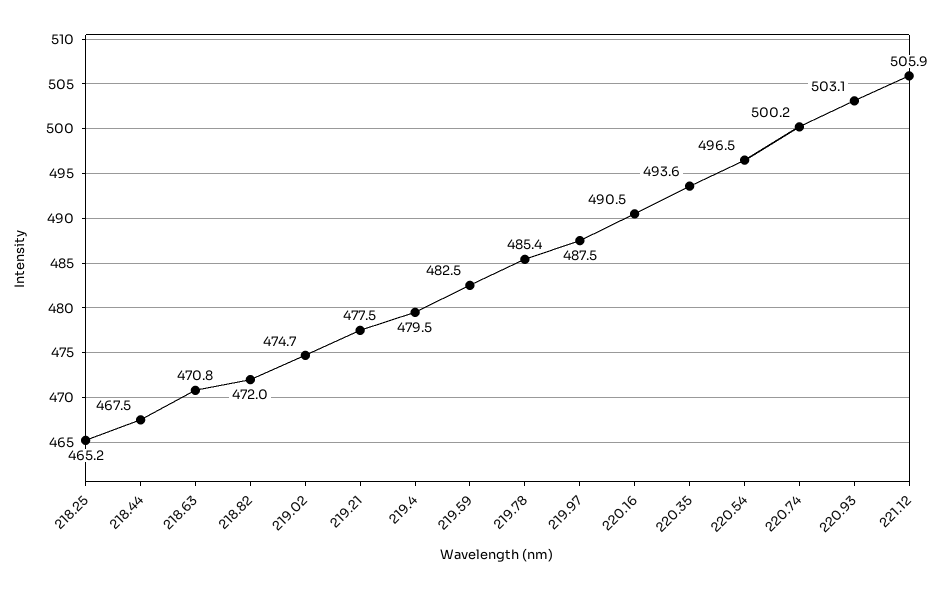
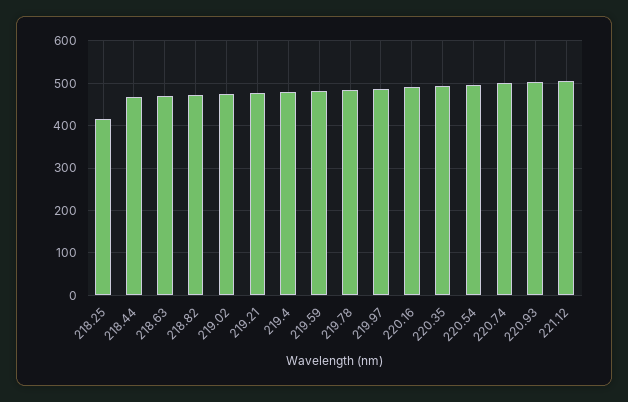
  {
-   "218.25": 465.2,
+   "218.25": 420,
    "218.44": 467.5,
    "218.63": 470.8,
    "218.82": 472,
    "219.02": 474.7,
    "219.21": 477.5,
    "219.4": 479.5,
    "219.59": 482.5,
    "219.78": 485.4,
    "219.97": 487.5,
    "220.16": 490.5,
    "220.35": 493.6,
    "220.54": 496.5,
    "220.74": 500.2,
    "220.93": 503.1,
    "221.12": 505.9
  }

